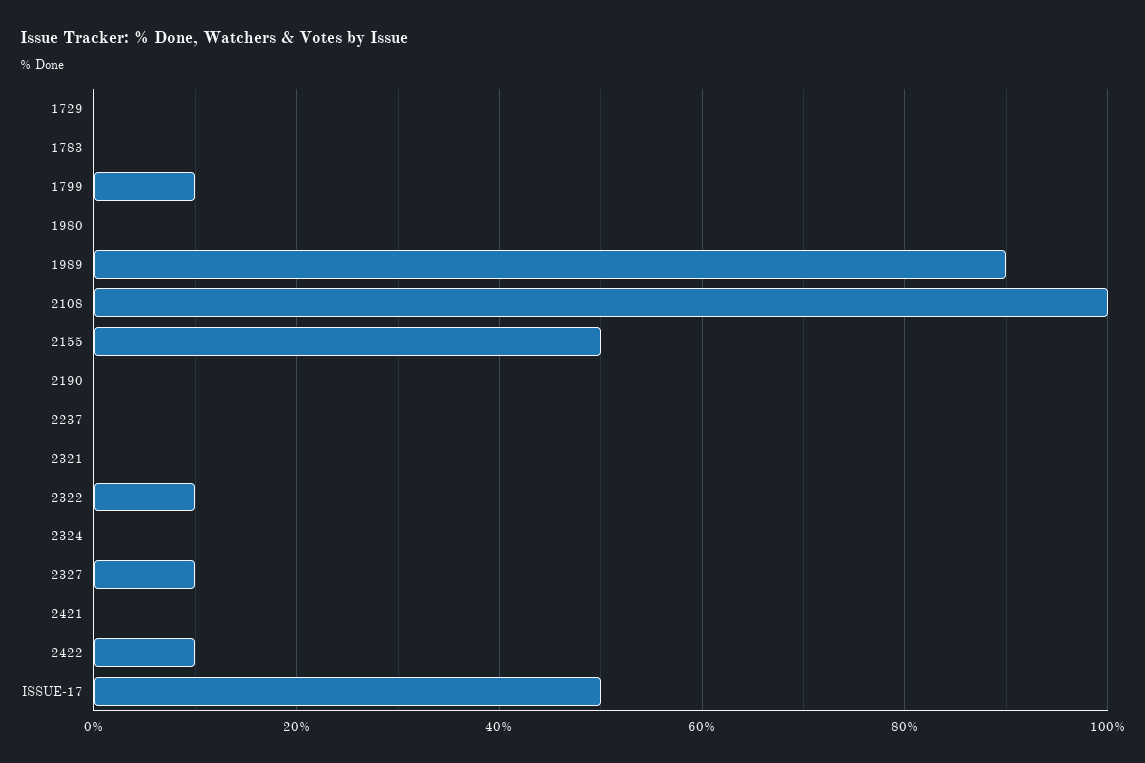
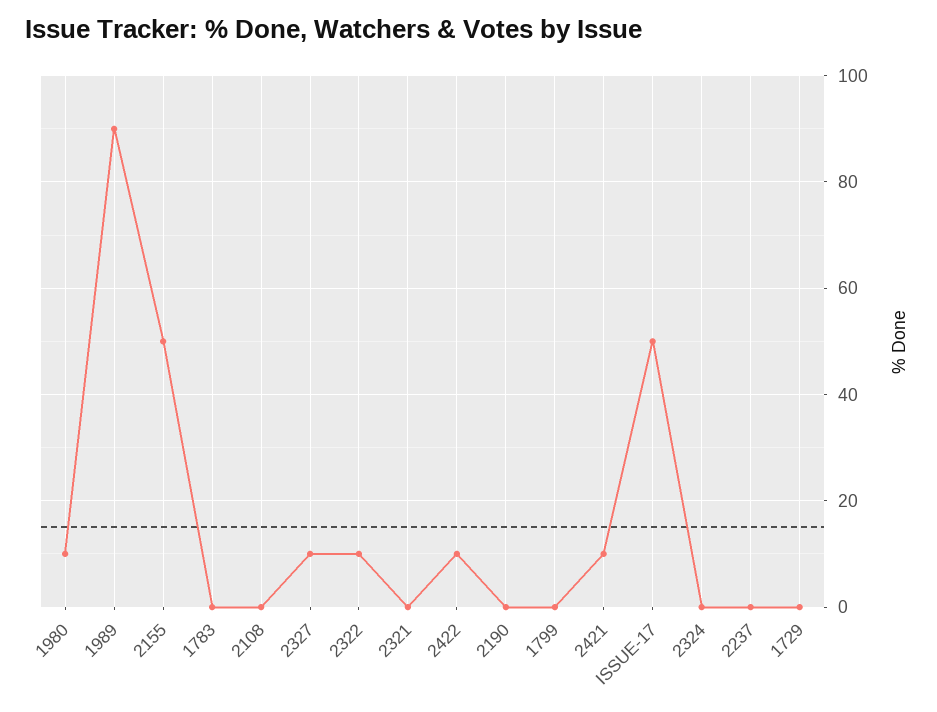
  {
    "1729": 0,
    "1783": 0,
-   "1799": 10,
+   "1799": 0,
-   "1980": 0,
+   "1980": 10,
    "1989": 90,
-   "2108": 100,
+   "2108": 0,
    "2155": 50,
    "2190": 0,
    "2237": 0,
    "2321": 0,
    "2322": 10,
    "2324": 0,
    "2327": 10,
-   "2421": 0,
+   "2421": 10,
    "2422": 10,
    "ISSUE-17": 50
  }

